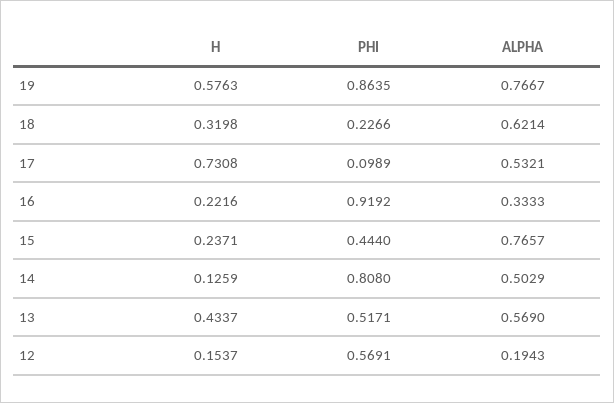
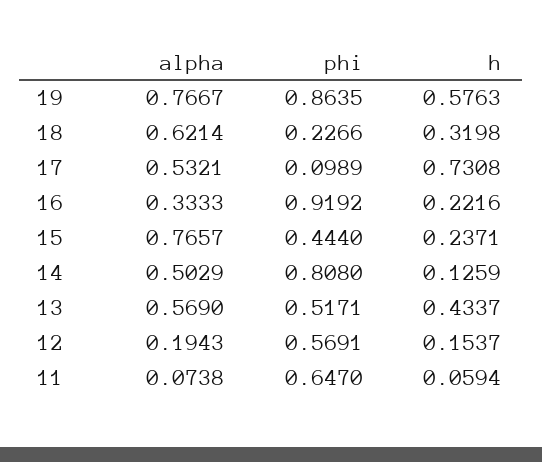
  {
    "H": {
      "19": 0.5763,
      "18": 0.3198,
      "17": 0.7308,
      "16": 0.2216,
      "15": 0.2371,
      "14": 0.1259,
      "13": 0.4337,
-     "12": 0.1537
+     "12": 0.1537,
+     "11": 0.0594
    },
    "PHI": {
      "19": 0.8635,
      "18": 0.2266,
      "17": 0.0989,
      "16": 0.9192,
      "15": 0.444,
      "14": 0.808,
      "13": 0.5171,
-     "12": 0.5691
+     "12": 0.5691,
+     "11": 0.647
    },
    "ALPHA": {
      "19": 0.7667,
      "18": 0.6214,
      "17": 0.5321,
      "16": 0.3333,
      "15": 0.7657,
      "14": 0.5029,
      "13": 0.569,
-     "12": 0.1943
+     "12": 0.1943,
+     "11": 0.0738
    }
  }

